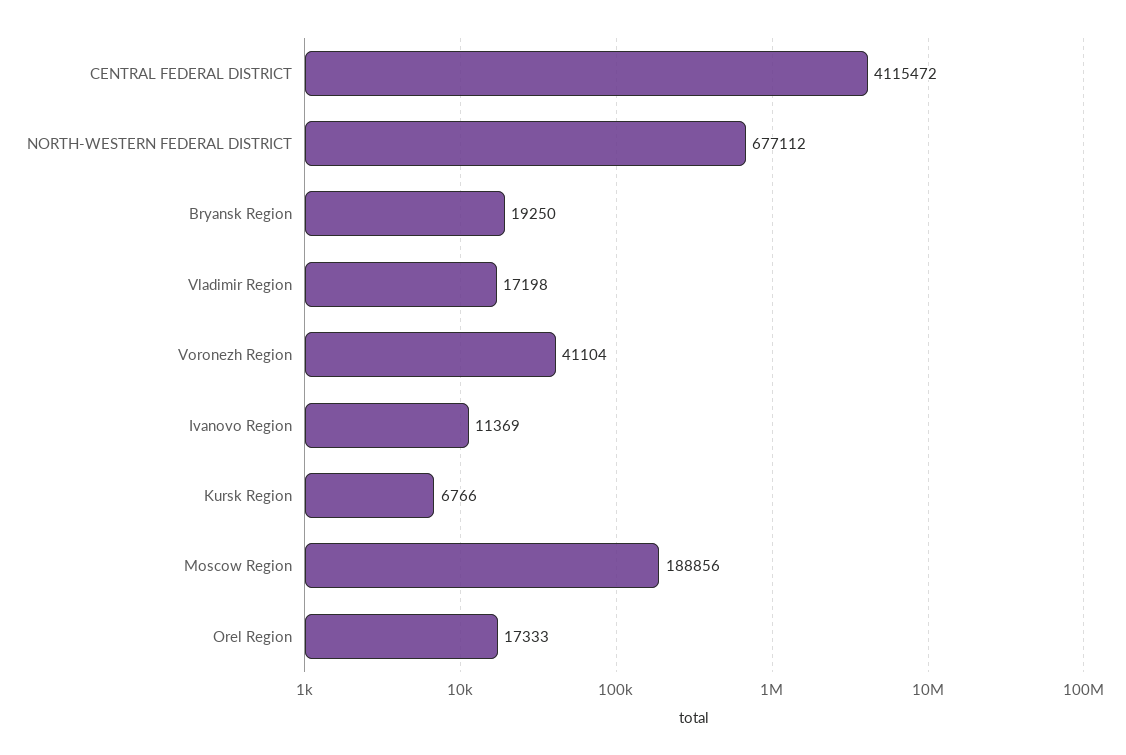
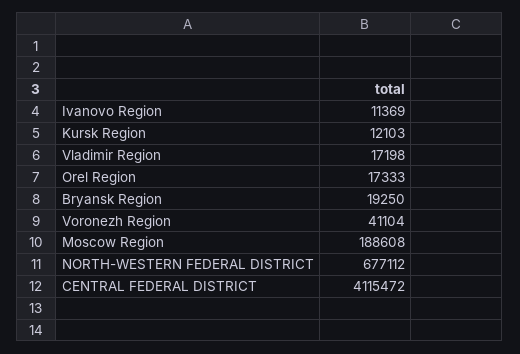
  {
    "CENTRAL FEDERAL DISTRICT": 4115472,
    "NORTH-WESTERN FEDERAL DISTRICT": 677112,
    "Bryansk Region": 19250,
    "Vladimir Region": 17198,
    "Voronezh Region": 41104,
    "Ivanovo Region": 11369,
-   "Kursk Region": 6766,
+   "Kursk Region": 12103,
-   "Moscow Region": 188856,
+   "Moscow Region": 188608,
    "Orel Region": 17333
  }

